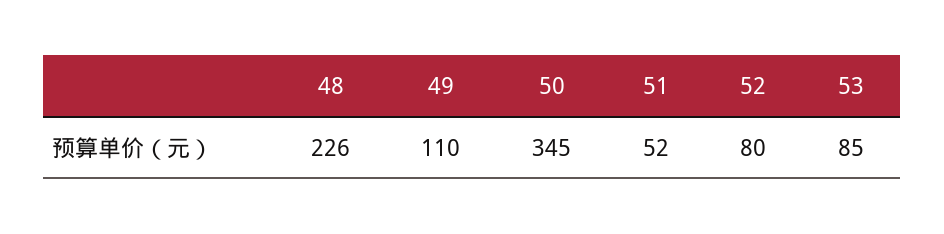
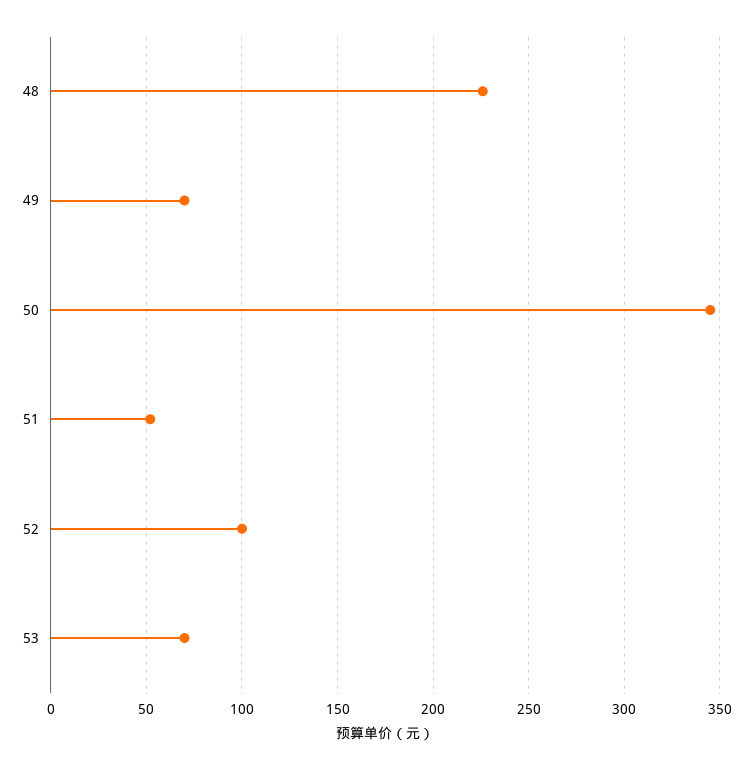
  {
    "48": 226,
-   "49": 110,
+   "49": 70,
    "50": 345,
    "51": 52,
-   "52": 80,
+   "52": 100,
-   "53": 85
+   "53": 70
  }

